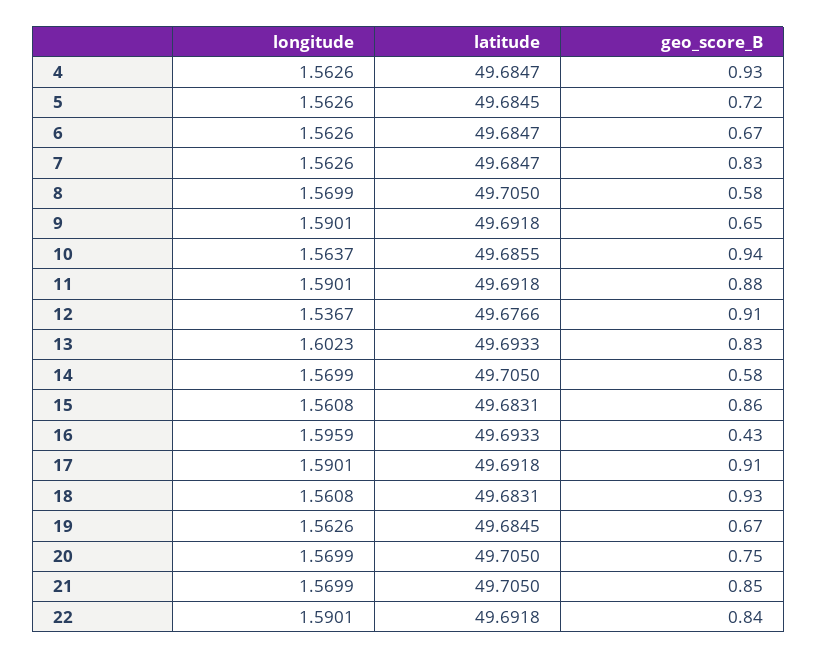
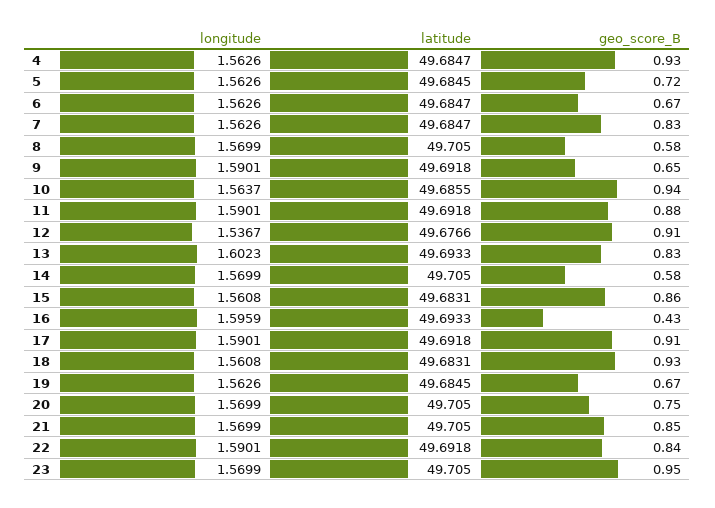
  {
    "longitude": {
      "4": 1.5626,
      "5": 1.5626,
      "6": 1.5626,
      "7": 1.5626,
      "8": 1.5699,
      "9": 1.5901,
      "10": 1.5637,
      "11": 1.5901,
      "12": 1.5367,
      "13": 1.6023,
      "14": 1.5699,
      "15": 1.5608,
      "16": 1.5959,
      "17": 1.5901,
      "18": 1.5608,
      "19": 1.5626,
      "20": 1.5699,
      "21": 1.5699,
-     "22": 1.5901
+     "22": 1.5901,
+     "23": 1.5699
    },
    "latitude": {
      "4": 49.6847,
      "5": 49.6845,
      "6": 49.6847,
      "7": 49.6847,
      "8": 49.705,
      "9": 49.6918,
      "10": 49.6855,
      "11": 49.6918,
      "12": 49.6766,
      "13": 49.6933,
      "14": 49.705,
      "15": 49.6831,
      "16": 49.6933,
      "17": 49.6918,
      "18": 49.6831,
      "19": 49.6845,
      "20": 49.705,
      "21": 49.705,
-     "22": 49.6918
+     "22": 49.6918,
+     "23": 49.705
    },
    "geo_score_B": {
      "4": 0.93,
      "5": 0.72,
      "6": 0.67,
      "7": 0.83,
      "8": 0.58,
      "9": 0.65,
      "10": 0.94,
      "11": 0.88,
      "12": 0.91,
      "13": 0.83,
      "14": 0.58,
      "15": 0.86,
      "16": 0.43,
      "17": 0.91,
      "18": 0.93,
      "19": 0.67,
      "20": 0.75,
      "21": 0.85,
-     "22": 0.84
+     "22": 0.84,
+     "23": 0.95
    }
  }

